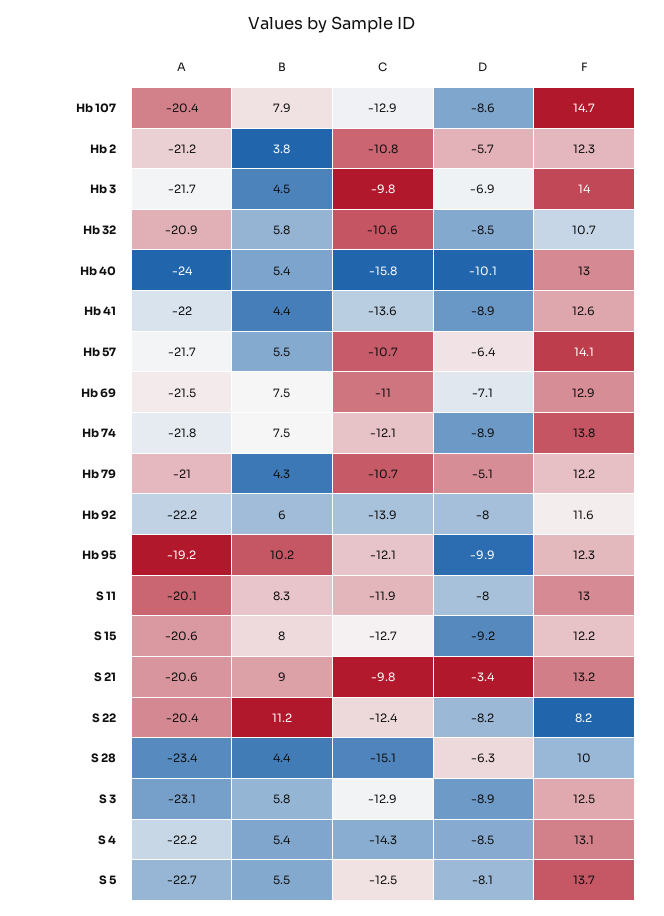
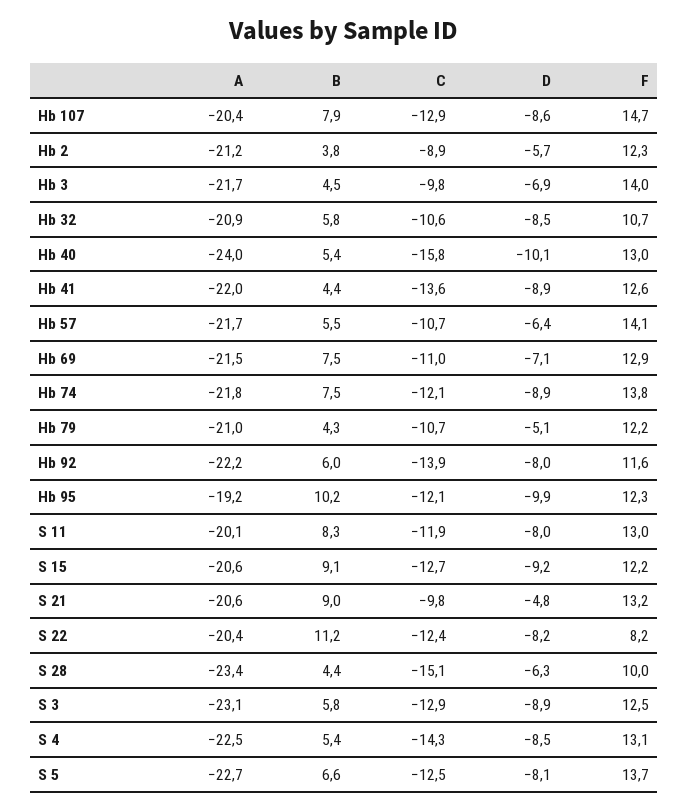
  {
    "A": {
      "Hb 107": -20.4,
      "Hb 2": -21.2,
      "Hb 3": -21.7,
      "Hb 32": -20.9,
      "Hb 40": -24,
      "Hb 41": -22,
      "Hb 57": -21.7,
      "Hb 69": -21.5,
      "Hb 74": -21.8,
      "Hb 79": -21,
      "Hb 92": -22.2,
      "Hb 95": -19.2,
      "S 11": -20.1,
      "S 15": -20.6,
      "S 21": -20.6,
      "S 22": -20.4,
      "S 28": -23.4,
      "S 3": -23.1,
-     "S 4": -22.2,
+     "S 4": -22.5,
      "S 5": -22.7
    },
    "B": {
      "Hb 107": 7.9,
      "Hb 2": 3.8,
      "Hb 3": 4.5,
      "Hb 32": 5.8,
      "Hb 40": 5.4,
      "Hb 41": 4.4,
      "Hb 57": 5.5,
      "Hb 69": 7.5,
      "Hb 74": 7.5,
      "Hb 79": 4.3,
      "Hb 92": 6,
      "Hb 95": 10.2,
      "S 11": 8.3,
-     "S 15": 8,
+     "S 15": 9.1,
      "S 21": 9,
      "S 22": 11.2,
      "S 28": 4.4,
      "S 3": 5.8,
      "S 4": 5.4,
-     "S 5": 5.5
+     "S 5": 6.6
    },
    "C": {
      "Hb 107": -12.9,
-     "Hb 2": -10.8,
+     "Hb 2": -8.9,
      "Hb 3": -9.8,
      "Hb 32": -10.6,
      "Hb 40": -15.8,
      "Hb 41": -13.6,
      "Hb 57": -10.7,
      "Hb 69": -11,
      "Hb 74": -12.1,
      "Hb 79": -10.7,
      "Hb 92": -13.9,
      "Hb 95": -12.1,
      "S 11": -11.9,
      "S 15": -12.7,
      "S 21": -9.8,
      "S 22": -12.4,
      "S 28": -15.1,
      "S 3": -12.9,
      "S 4": -14.3,
      "S 5": -12.5
    },
    "D": {
      "Hb 107": -8.6,
      "Hb 2": -5.7,
      "Hb 3": -6.9,
      "Hb 32": -8.5,
      "Hb 40": -10.1,
      "Hb 41": -8.9,
      "Hb 57": -6.4,
      "Hb 69": -7.1,
      "Hb 74": -8.9,
      "Hb 79": -5.1,
      "Hb 92": -8,
      "Hb 95": -9.9,
      "S 11": -8,
      "S 15": -9.2,
-     "S 21": -3.4,
+     "S 21": -4.8,
      "S 22": -8.2,
      "S 28": -6.3,
      "S 3": -8.9,
      "S 4": -8.5,
      "S 5": -8.1
    },
    "F": {
      "Hb 107": 14.7,
      "Hb 2": 12.3,
      "Hb 3": 14,
      "Hb 32": 10.7,
      "Hb 40": 13,
      "Hb 41": 12.6,
      "Hb 57": 14.1,
      "Hb 69": 12.9,
      "Hb 74": 13.8,
      "Hb 79": 12.2,
      "Hb 92": 11.6,
      "Hb 95": 12.3,
      "S 11": 13,
      "S 15": 12.2,
      "S 21": 13.2,
      "S 22": 8.2,
      "S 28": 10,
      "S 3": 12.5,
      "S 4": 13.1,
      "S 5": 13.7
    }
  }

